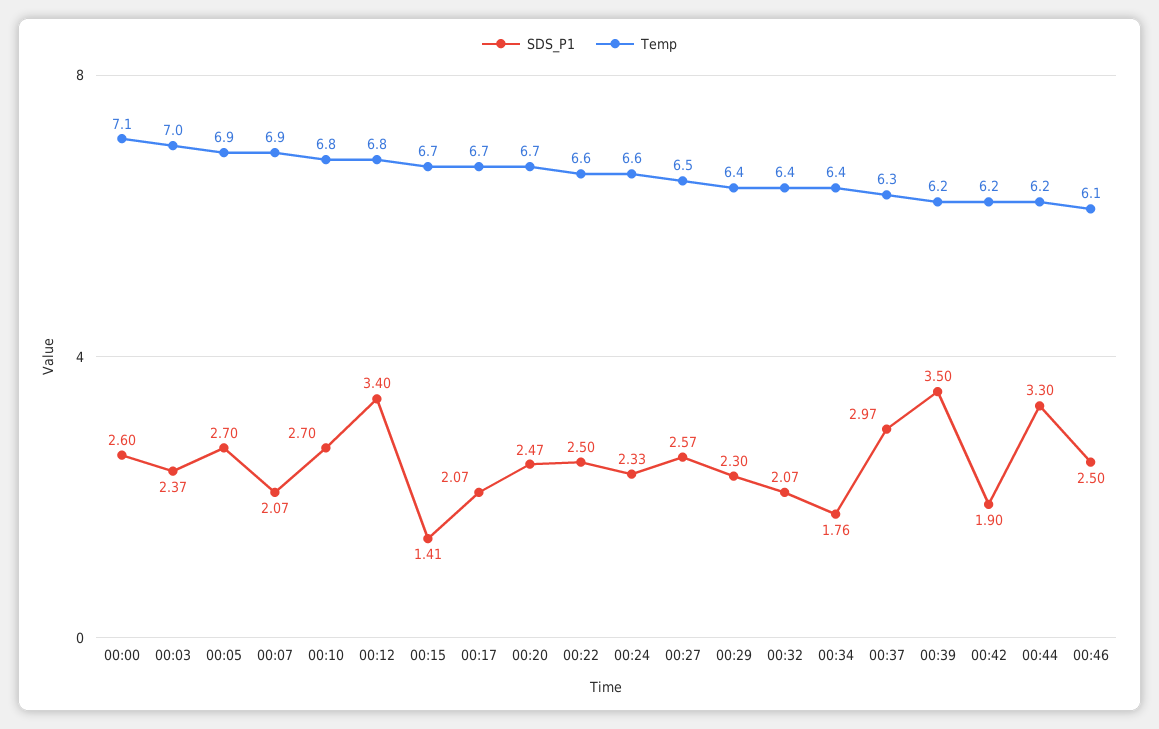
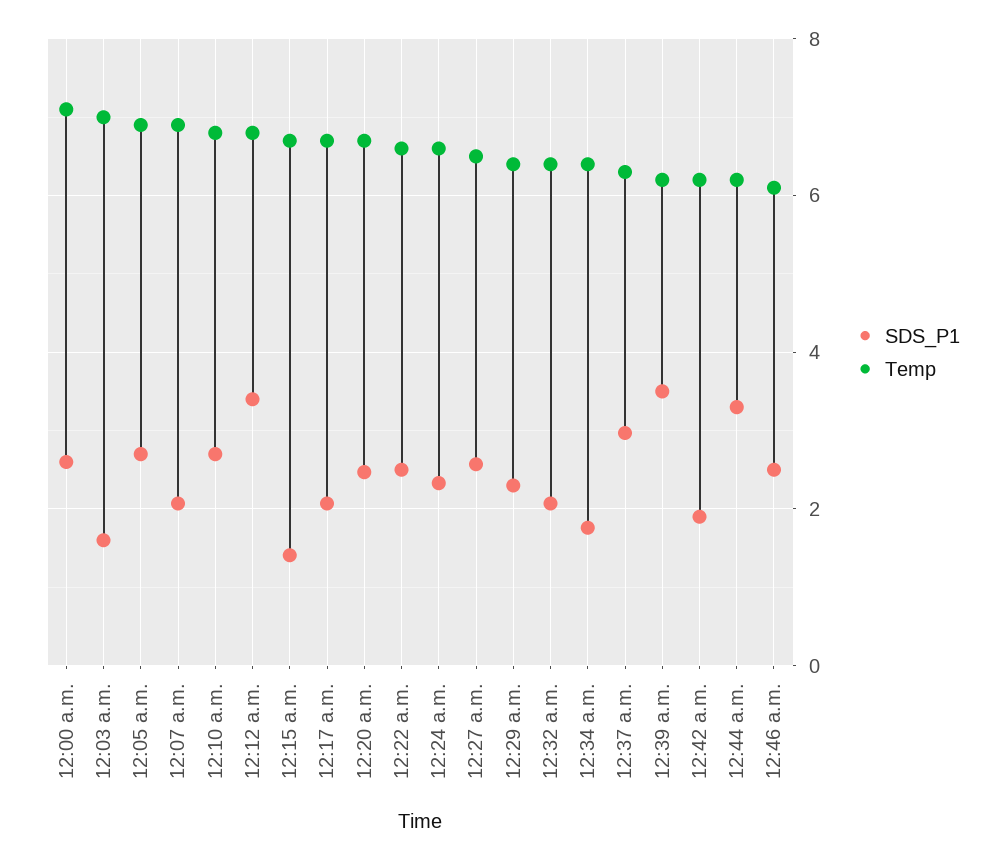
  {
    "SDS_P1": {
      "00:00": 2.6,
-     "00:03": 2.37,
+     "00:03": 1.6,
      "00:05": 2.7,
      "00:07": 2.07,
      "00:10": 2.7,
      "00:12": 3.4,
      "00:15": 1.41,
      "00:17": 2.07,
      "00:20": 2.47,
      "00:22": 2.5,
      "00:24": 2.33,
      "00:27": 2.57,
      "00:29": 2.3,
      "00:32": 2.07,
      "00:34": 1.76,
      "00:37": 2.97,
      "00:39": 3.5,
      "00:42": 1.9,
      "00:44": 3.3,
      "00:46": 2.5
    },
    "Temp": {
      "00:00": 7.1,
      "00:03": 7,
      "00:05": 6.9,
      "00:07": 6.9,
      "00:10": 6.8,
      "00:12": 6.8,
      "00:15": 6.7,
      "00:17": 6.7,
      "00:20": 6.7,
      "00:22": 6.6,
      "00:24": 6.6,
      "00:27": 6.5,
      "00:29": 6.4,
      "00:32": 6.4,
      "00:34": 6.4,
      "00:37": 6.3,
      "00:39": 6.2,
      "00:42": 6.2,
      "00:44": 6.2,
      "00:46": 6.1
    }
  }

